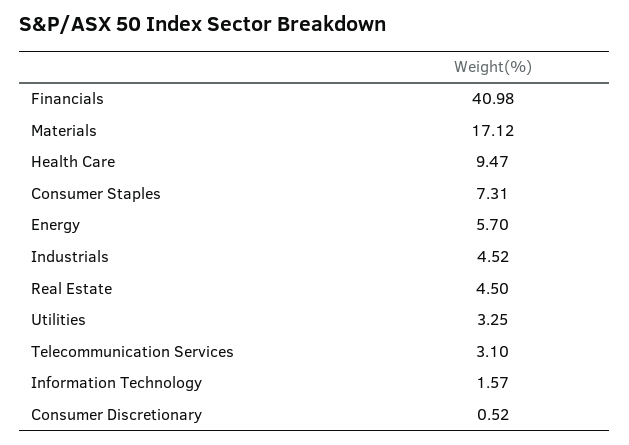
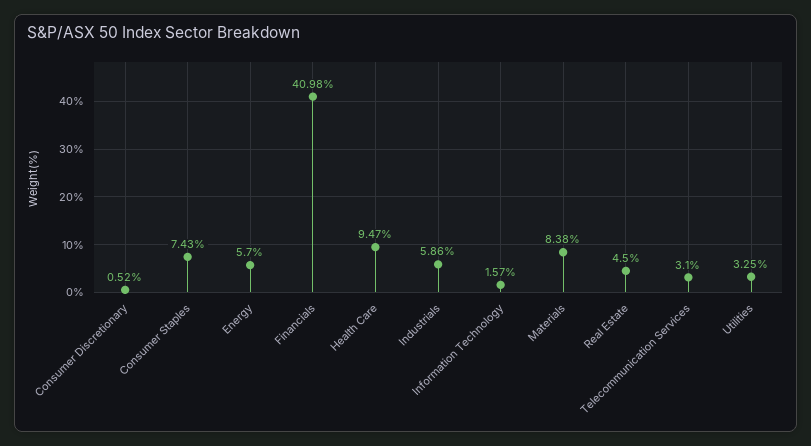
  {
    "Financials": 40.98,
-   "Materials": 17.12,
+   "Materials": 8.38,
    "Health Care": 9.47,
-   "Consumer Staples": 7.31,
+   "Consumer Staples": 7.43,
    "Energy": 5.7,
-   "Industrials": 4.52,
+   "Industrials": 5.86,
    "Real Estate": 4.5,
    "Utilities": 3.25,
    "Telecommunication Services": 3.1,
    "Information Technology": 1.57,
    "Consumer Discretionary": 0.52
  }

